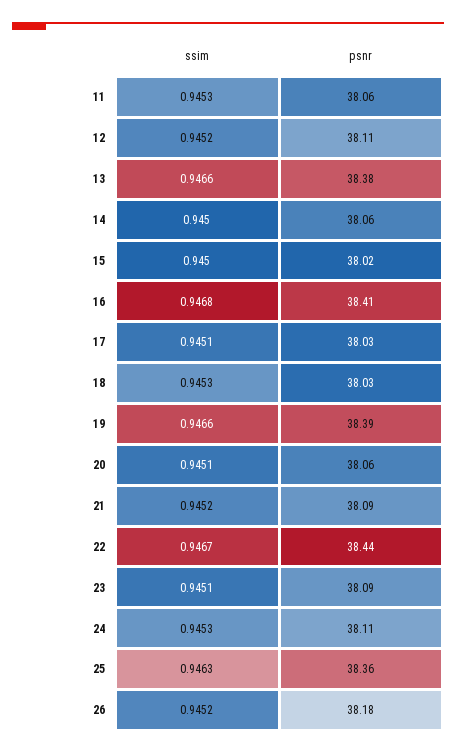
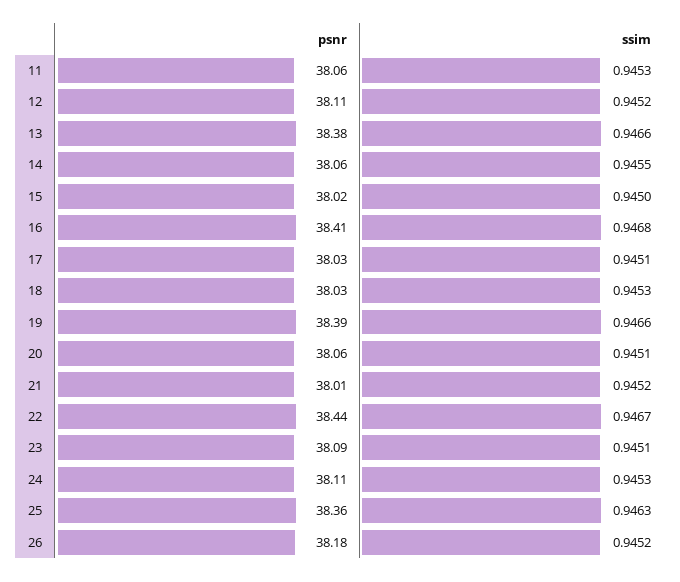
  {
    "ssim": {
      "11": 0.9453,
      "12": 0.9452,
      "13": 0.9466,
-     "14": 0.945,
+     "14": 0.9455,
      "15": 0.945,
      "16": 0.9468,
      "17": 0.9451,
      "18": 0.9453,
      "19": 0.9466,
      "20": 0.9451,
      "21": 0.9452,
      "22": 0.9467,
      "23": 0.9451,
      "24": 0.9453,
      "25": 0.9463,
      "26": 0.9452
    },
    "psnr": {
      "11": 38.06,
      "12": 38.11,
      "13": 38.38,
      "14": 38.06,
      "15": 38.02,
      "16": 38.41,
      "17": 38.03,
      "18": 38.03,
      "19": 38.39,
      "20": 38.06,
-     "21": 38.09,
+     "21": 38.01,
      "22": 38.44,
      "23": 38.09,
      "24": 38.11,
      "25": 38.36,
      "26": 38.18
    }
  }

